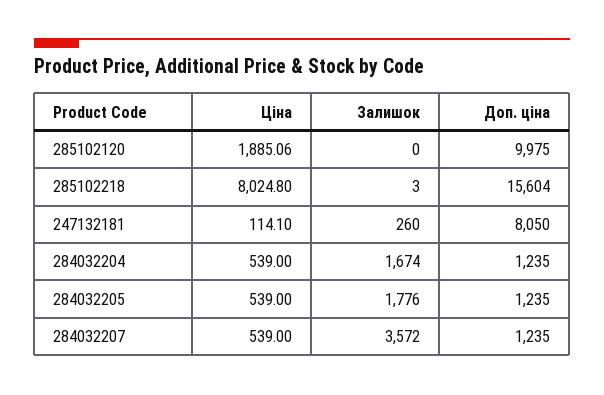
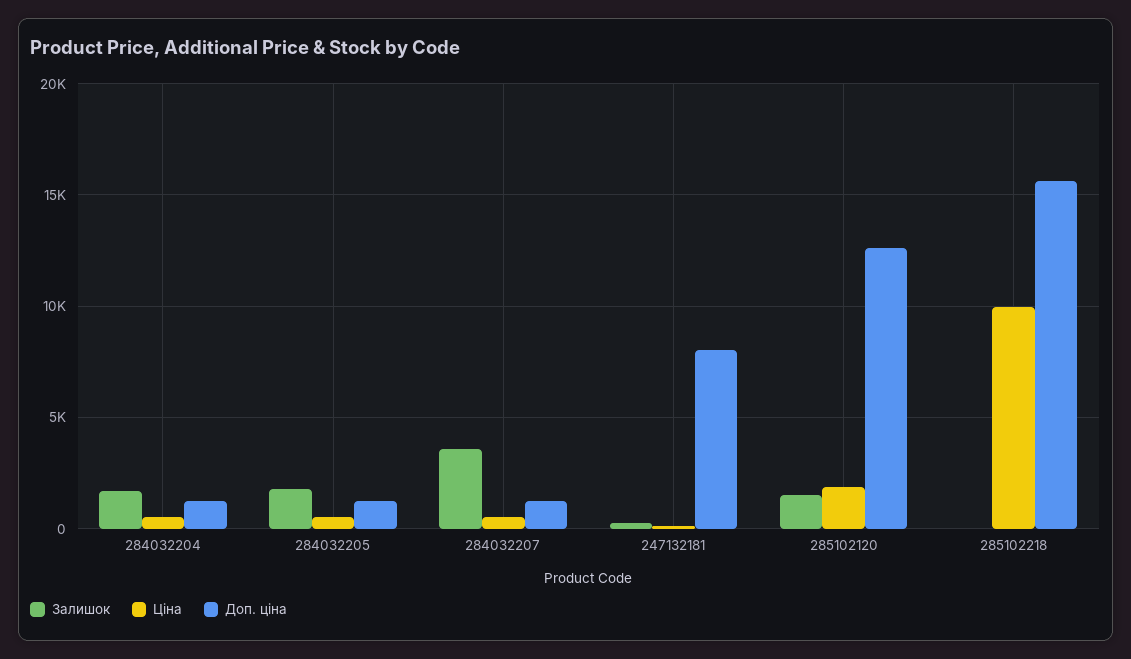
  {
    "Ціна": {
      "285102120": 1885.06,
-     "285102218": 8024.8,
+     "285102218": 10000,
      "247132181": 114.1,
      "284032204": 539,
      "284032205": 539,
      "284032207": 539
    },
    "Залишок": {
-     "285102120": 0,
+     "285102120": 1500,
      "285102218": 3,
      "247132181": 260,
      "284032204": 1674,
      "284032205": 1776,
      "284032207": 3572
    },
    "Доп. ціна": {
-     "285102120": 9975,
+     "285102120": 12500,
      "285102218": 15604,
      "247132181": 8050,
      "284032204": 1235,
      "284032205": 1235,
      "284032207": 1235
    }
  }

